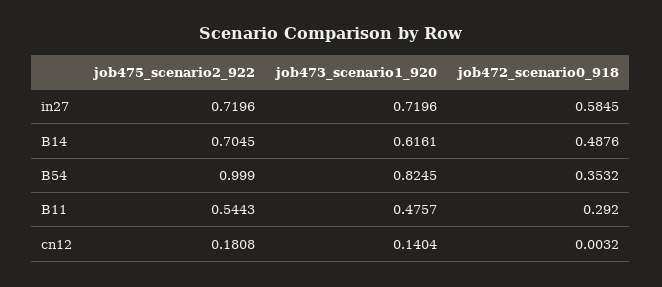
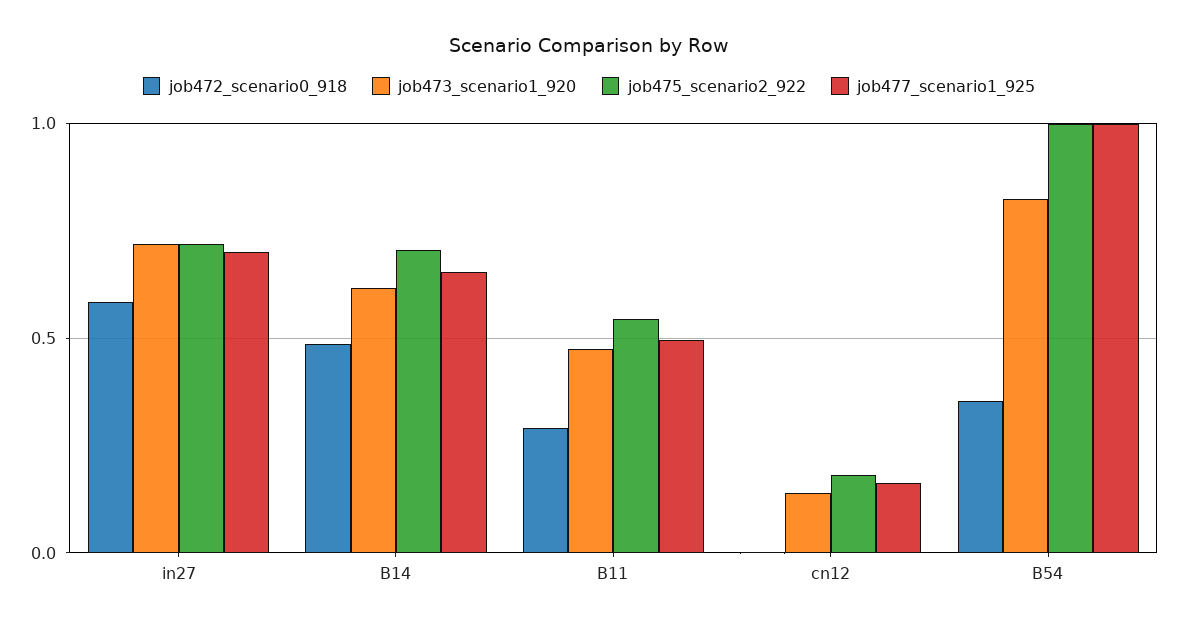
  {
    "job475_scenario2_922": {
      "in27": 0.7196,
      "B14": 0.7045,
      "B54": 0.999,
      "B11": 0.5443,
      "cn12": 0.1808
    },
    "job473_scenario1_920": {
      "in27": 0.7196,
      "B14": 0.6161,
      "B54": 0.8245,
      "B11": 0.4757,
      "cn12": 0.1404
    },
    "job472_scenario0_918": {
      "in27": 0.5845,
      "B14": 0.4876,
      "B54": 0.3532,
      "B11": 0.292,
      "cn12": 0.0032
-   }
+   },
+   "job477_scenario1_925": {
+     "in27": 0.7,
+     "B14": 0.65,
+     "B11": 0.5,
+     "cn12": 0.15,
+     "B54": 1
+   }
  }

